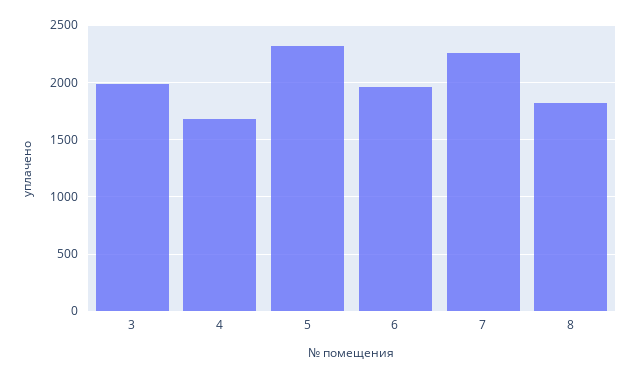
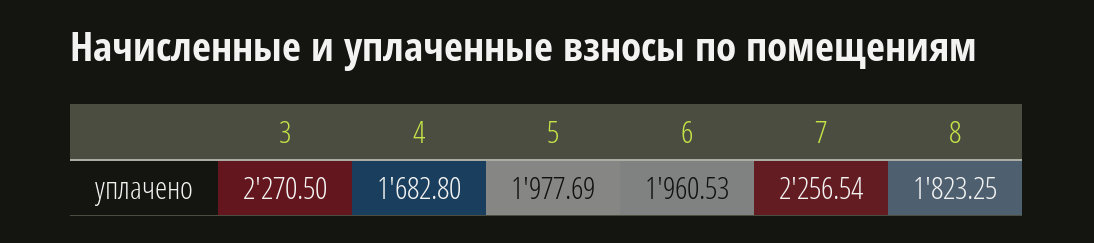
  {
-   "3": 2000,
+   "3": 2270.5,
    "4": 1682.8,
-   "5": 2300,
+   "5": 1977.69,
    "6": 1960.53,
    "7": 2256.54,
    "8": 1823.25
  }

